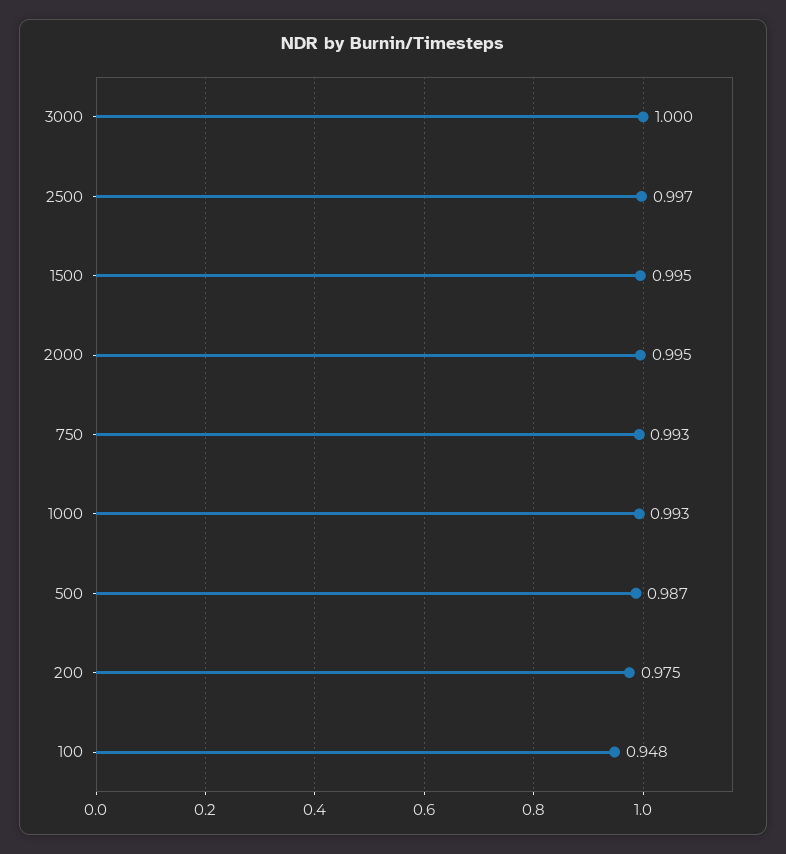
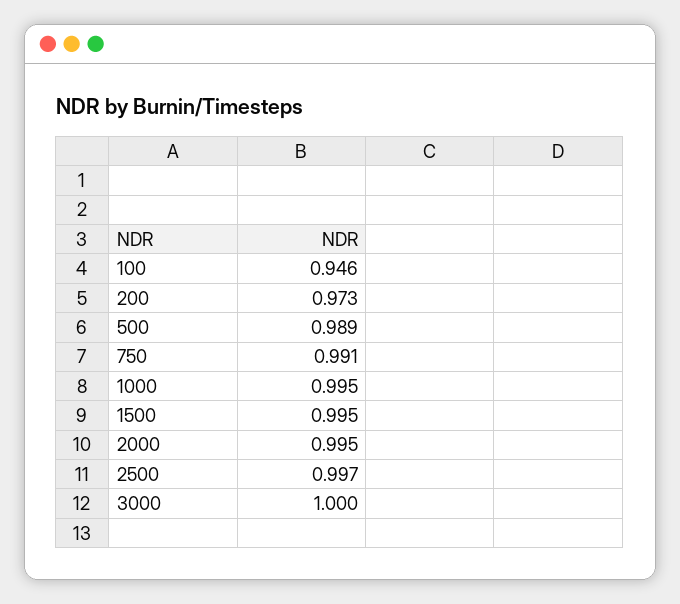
  {
    "3000": 1,
    "2500": 0.997,
    "1500": 0.995,
    "2000": 0.995,
-   "750": 0.993,
+   "750": 0.991,
-   "1000": 0.993,
+   "1000": 0.995,
-   "500": 0.987,
+   "500": 0.989,
-   "200": 0.975,
+   "200": 0.973,
-   "100": 0.948
+   "100": 0.946
  }

